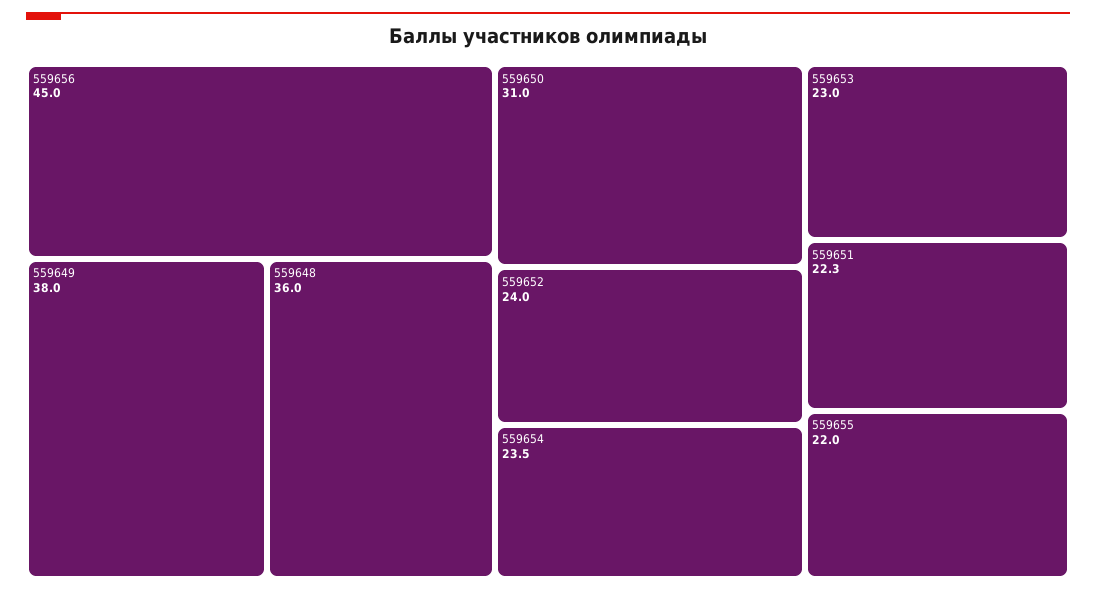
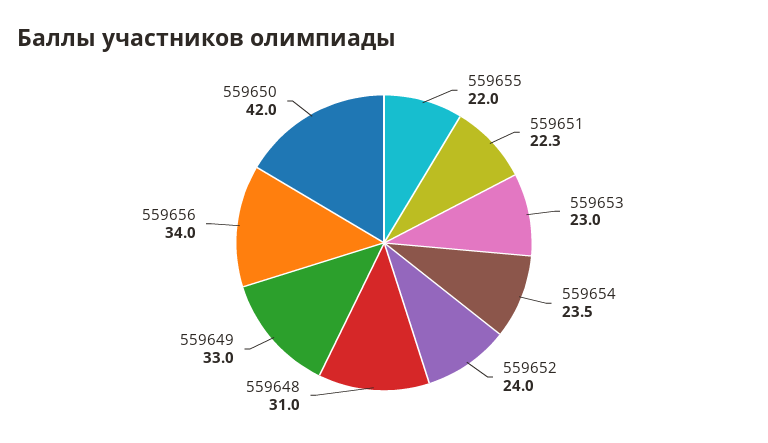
  {
-   "559656": 45,
+   "559656": 34,
-   "559649": 38,
+   "559649": 33,
-   "559648": 36,
+   "559648": 31,
-   "559650": 31,
+   "559650": 42,
    "559652": 24,
    "559654": 23.5,
    "559653": 23,
    "559651": 22.3,
    "559655": 22
  }

